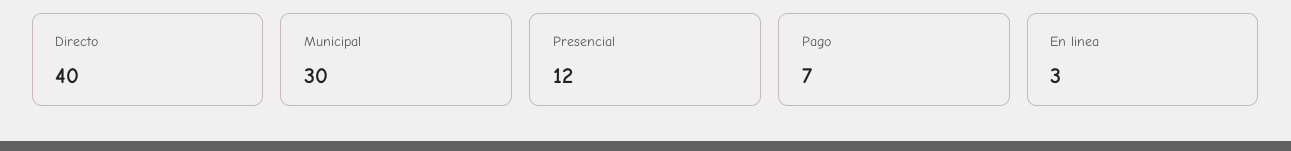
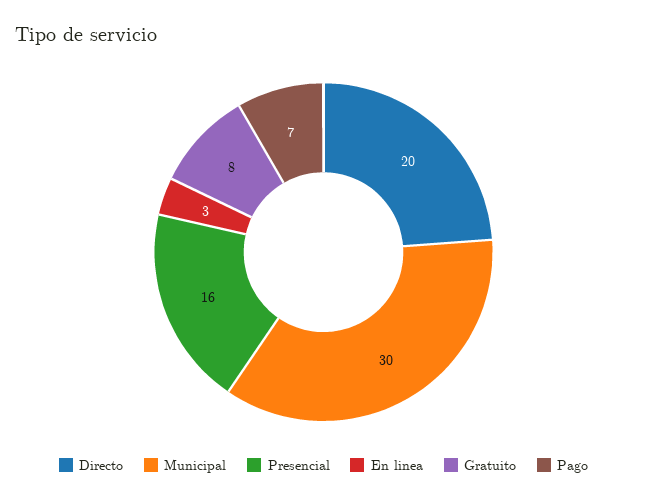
  {
-   "Directo": 40,
+   "Directo": 20,
    "Municipal": 30,
-   "Presencial": 12,
+   "Presencial": 16,
    "Pago": 7,
-   "En linea": 3
+   "En linea": 3,
+   "Gratuito": 8
  }

